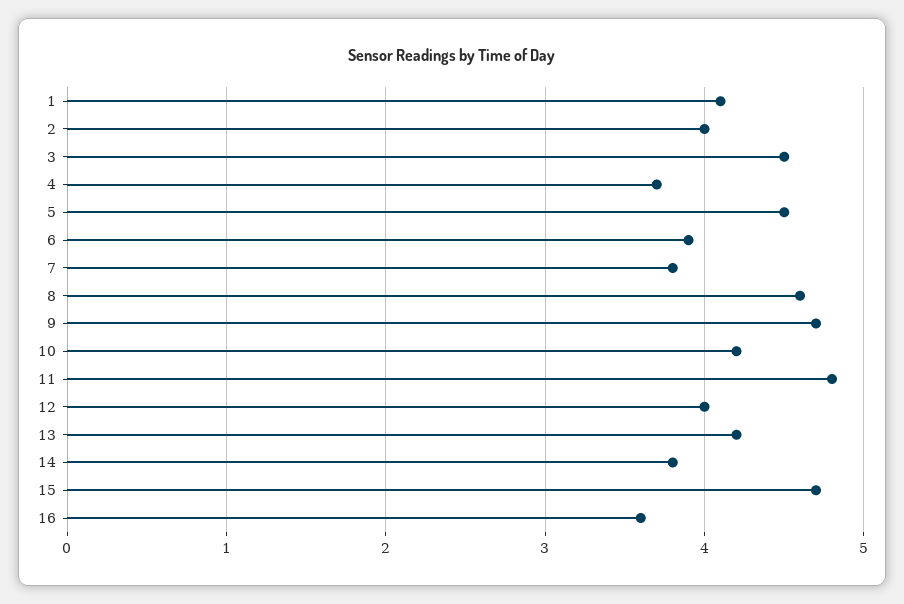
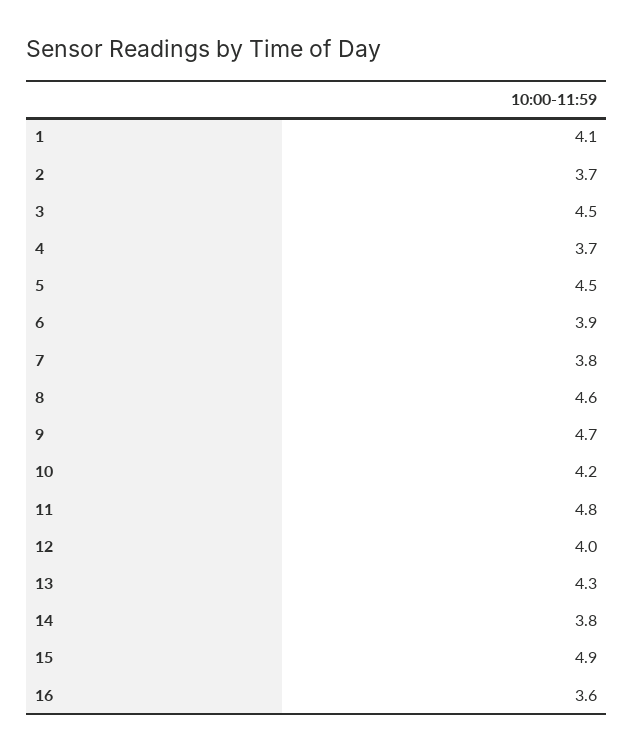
  {
    "1": 4.1,
-   "2": 4,
+   "2": 3.7,
    "3": 4.5,
    "4": 3.7,
    "5": 4.5,
    "6": 3.9,
    "7": 3.8,
    "8": 4.6,
    "9": 4.7,
    "10": 4.2,
    "11": 4.8,
    "12": 4,
-   "13": 4.2,
+   "13": 4.3,
    "14": 3.8,
-   "15": 4.7,
+   "15": 4.9,
    "16": 3.6
  }

